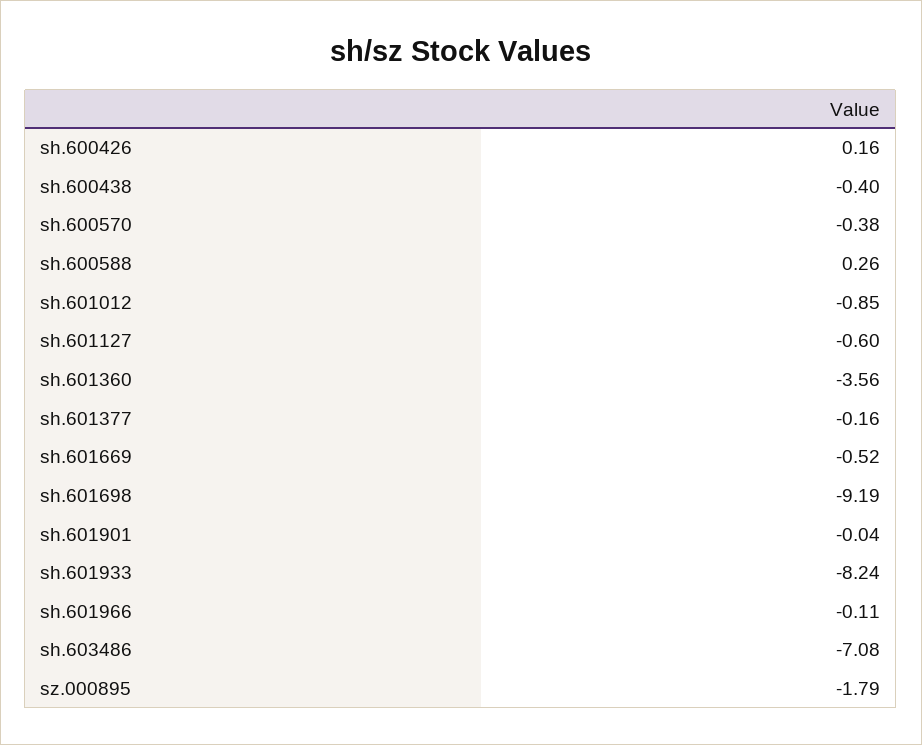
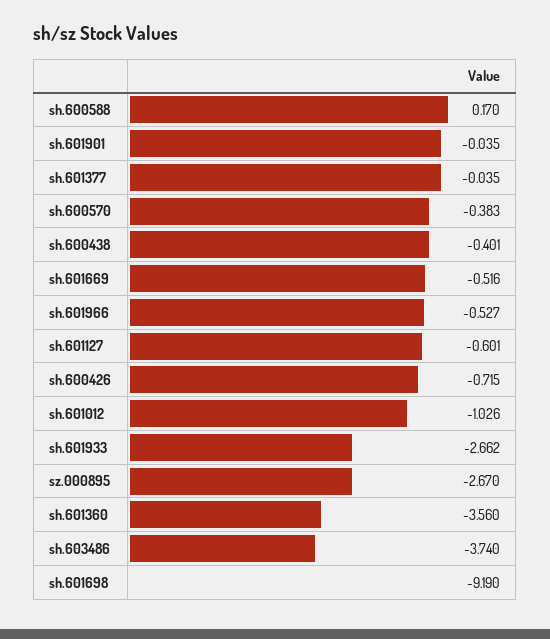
  {
-   "sh.600426": 0.16,
+   "sh.600426": -0.715,
    "sh.600438": -0.401,
    "sh.600570": -0.383,
-   "sh.600588": 0.26,
+   "sh.600588": 0.17,
-   "sh.601012": -0.85,
+   "sh.601012": -1.026,
    "sh.601127": -0.601,
    "sh.601360": -3.56,
-   "sh.601377": -0.16,
+   "sh.601377": -0.035,
    "sh.601669": -0.516,
    "sh.601698": -9.19,
    "sh.601901": -0.035,
-   "sh.601933": -8.24,
+   "sh.601933": -2.662,
-   "sh.601966": -0.11,
+   "sh.601966": -0.527,
-   "sh.603486": -7.08,
+   "sh.603486": -3.74,
-   "sz.000895": -1.79
+   "sz.000895": -2.67
  }

